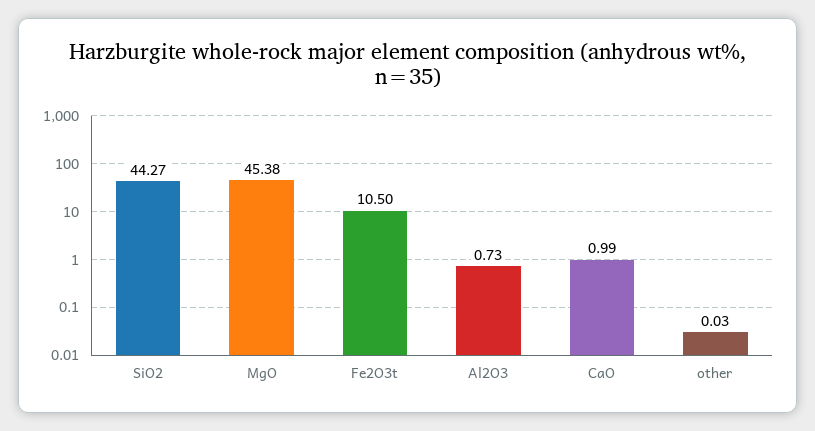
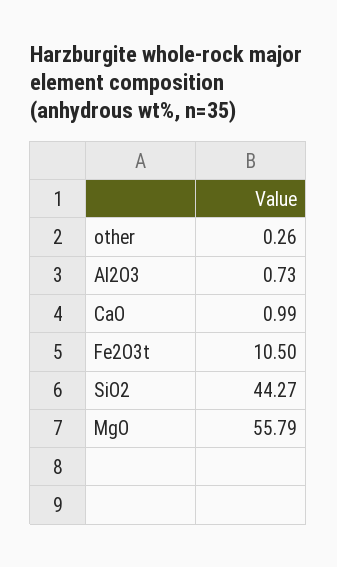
  {
    "SiO2": 44.27,
-   "MgO": 45.38,
+   "MgO": 55.79,
    "Fe2O3t": 10.5,
    "Al2O3": 0.73,
    "CaO": 0.99,
-   "other": 0.03
+   "other": 0.26
  }

